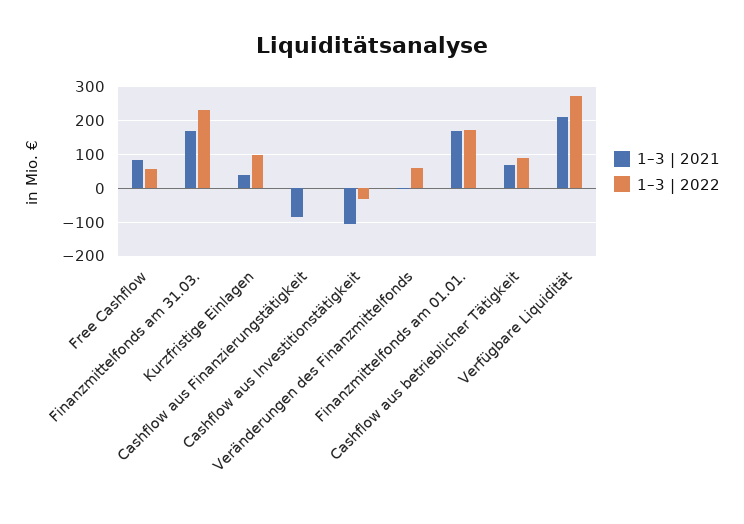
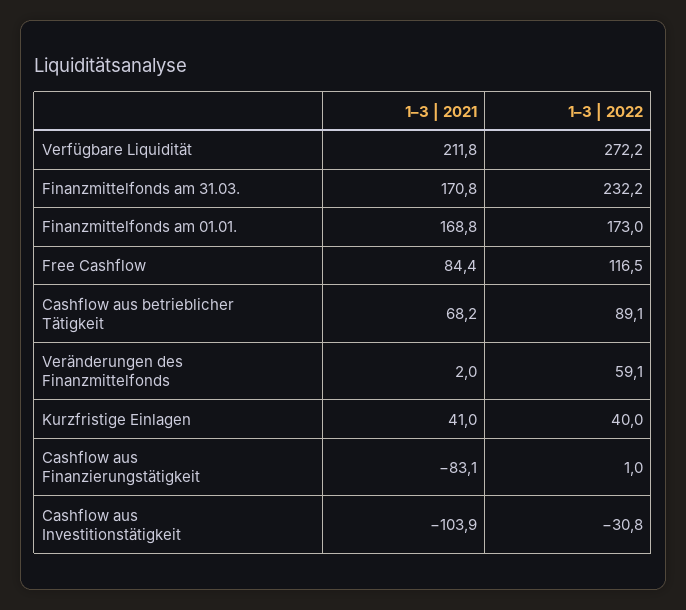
  {
    "1–3 | 2021": {
      "Free Cashflow": 84.4,
      "Finanzmittelfonds am 31.03.": 170.8,
      "Kurzfristige Einlagen": 41,
      "Cashflow aus Finanzierungstätigkeit": -83.1,
      "Cashflow aus Investitionstätigkeit": -103.9,
      "Veränderungen des Finanzmittelfonds": 2,
      "Finanzmittelfonds am 01.01.": 168.8,
      "Cashflow aus betrieblicher Tätigkeit": 68.2,
      "Verfügbare Liquidität": 211.8
    },
    "1–3 | 2022": {
-     "Free Cashflow": 60,
+     "Free Cashflow": 116.5,
      "Finanzmittelfonds am 31.03.": 232.2,
-     "Kurzfristige Einlagen": 100,
+     "Kurzfristige Einlagen": 40,
      "Cashflow aus Finanzierungstätigkeit": 1,
      "Cashflow aus Investitionstätigkeit": -30.8,
      "Veränderungen des Finanzmittelfonds": 59.1,
      "Finanzmittelfonds am 01.01.": 173,
      "Cashflow aus betrieblicher Tätigkeit": 89.1,
      "Verfügbare Liquidität": 272.2
    }
  }

